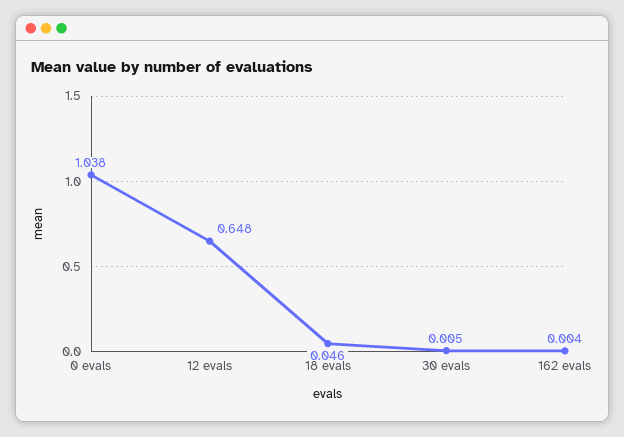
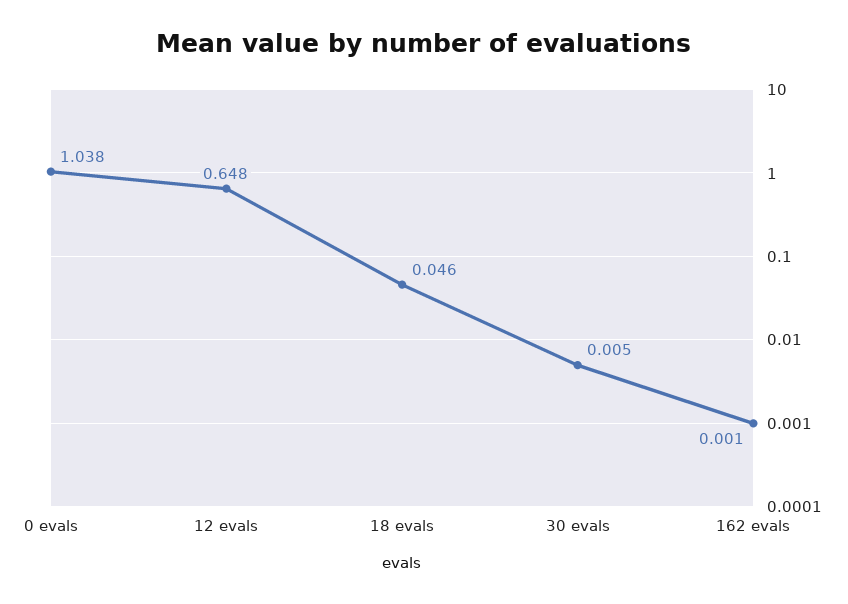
  {
    "0 evals": 1.038,
    "12 evals": 0.648,
    "18 evals": 0.046,
    "30 evals": 0.005,
-   "162 evals": 0.004
+   "162 evals": 0.001
  }

